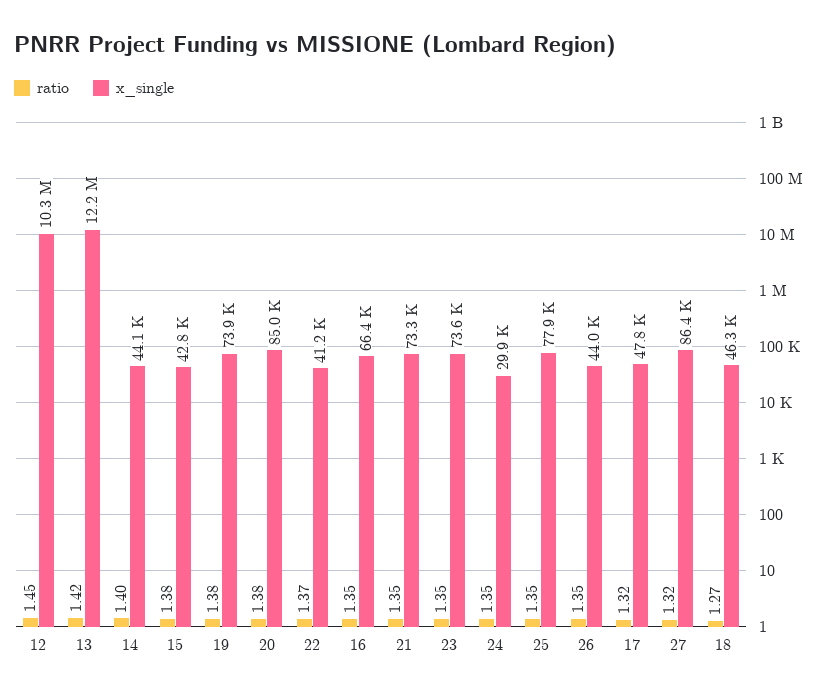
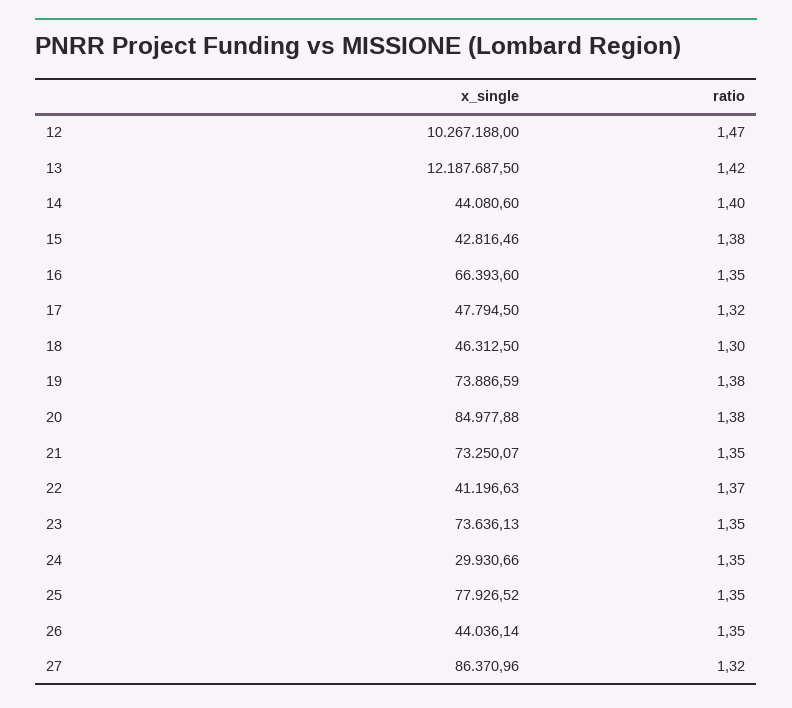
  {
    "ratio": {
-     "12": 1.45,
+     "12": 1.47,
      "13": 1.42,
      "14": 1.4,
      "15": 1.38,
      "19": 1.38,
      "20": 1.38,
      "22": 1.37,
      "16": 1.35,
      "21": 1.35,
      "23": 1.35,
      "24": 1.35,
      "25": 1.35,
      "26": 1.35,
      "17": 1.32,
      "27": 1.32,
-     "18": 1.27
+     "18": 1.3
    },
    "x_single": {
      "12": 10267188,
      "13": 12187687.5,
      "14": 44080.6,
      "15": 42816.46,
      "19": 73886.59,
      "20": 84977.88,
      "22": 41196.63,
      "16": 66393.6,
      "21": 73250.07,
      "23": 73636.13,
      "24": 29930.66,
      "25": 77926.52,
      "26": 44036.14,
      "17": 47794.5,
      "27": 86370.96,
      "18": 46312.5
    }
  }

